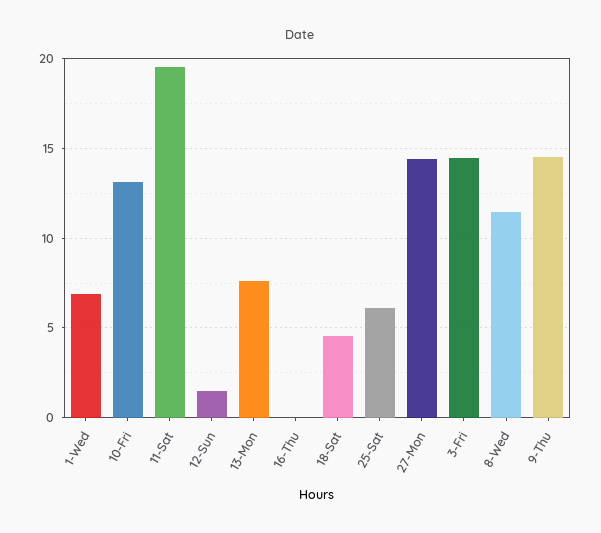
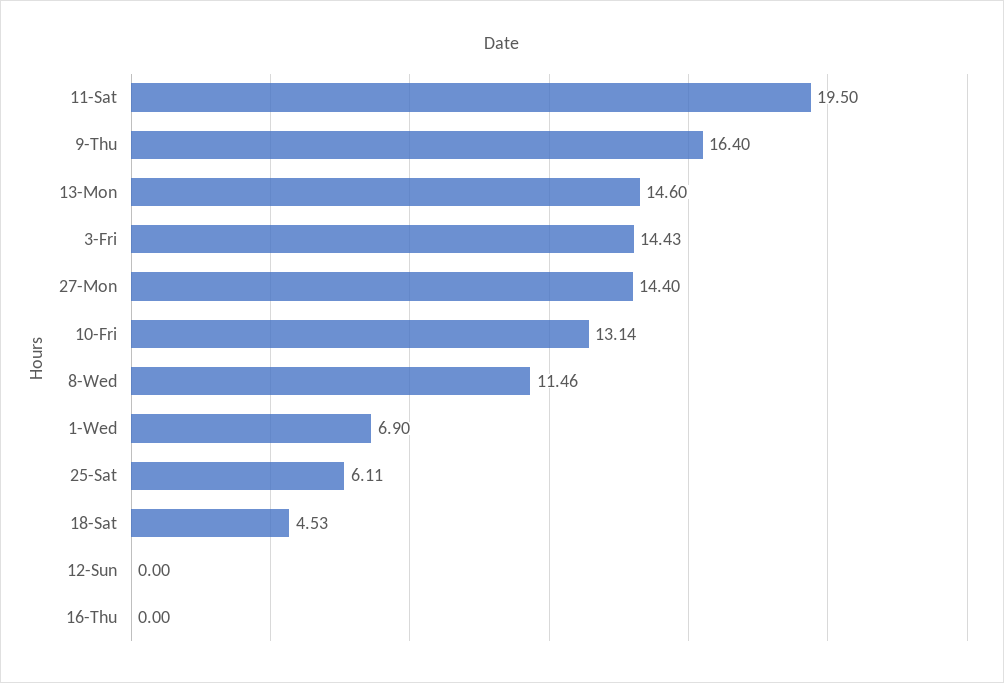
  {
    "1-Wed": 6.9,
    "10-Fri": 13.14,
    "11-Sat": 19.5,
-   "12-Sun": 1.5,
+   "12-Sun": 0,
-   "13-Mon": 7.5,
+   "13-Mon": 14.6,
    "16-Thu": 0,
    "18-Sat": 4.53,
    "25-Sat": 6.11,
    "27-Mon": 14.4,
    "3-Fri": 14.43,
    "8-Wed": 11.46,
-   "9-Thu": 14.5
+   "9-Thu": 16.4
  }

